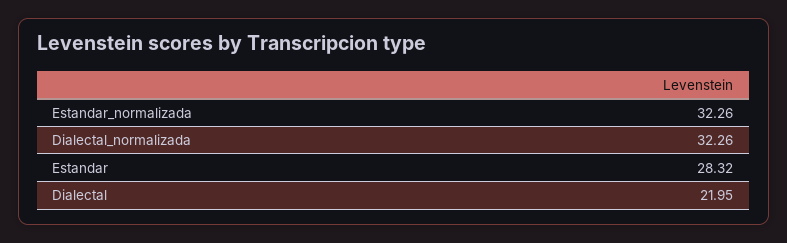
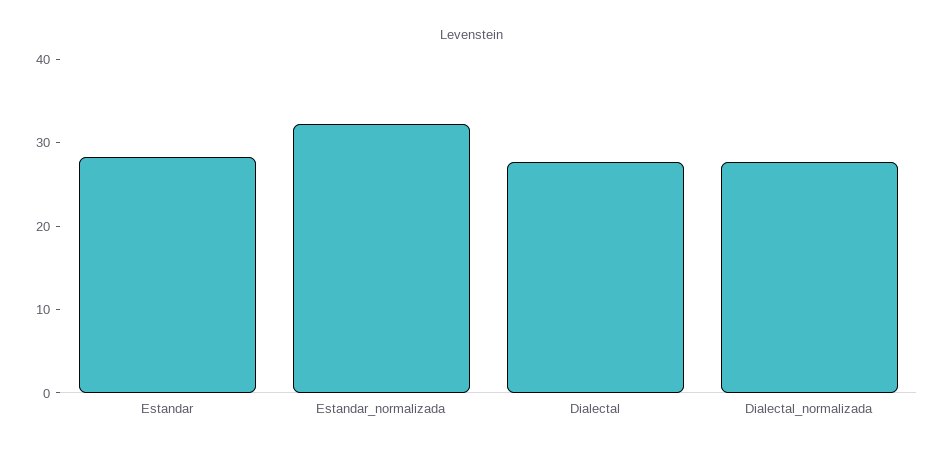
  {
    "Estandar_normalizada": 32.26,
-   "Dialectal_normalizada": 32.26,
+   "Dialectal_normalizada": 28,
    "Estandar": 28.32,
-   "Dialectal": 21.95
+   "Dialectal": 28
  }

